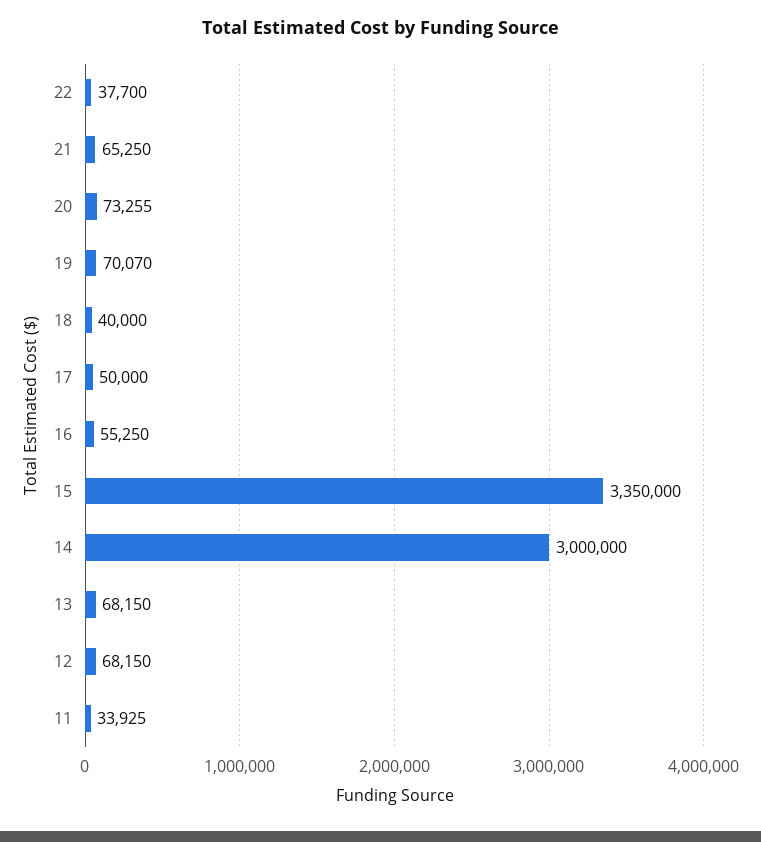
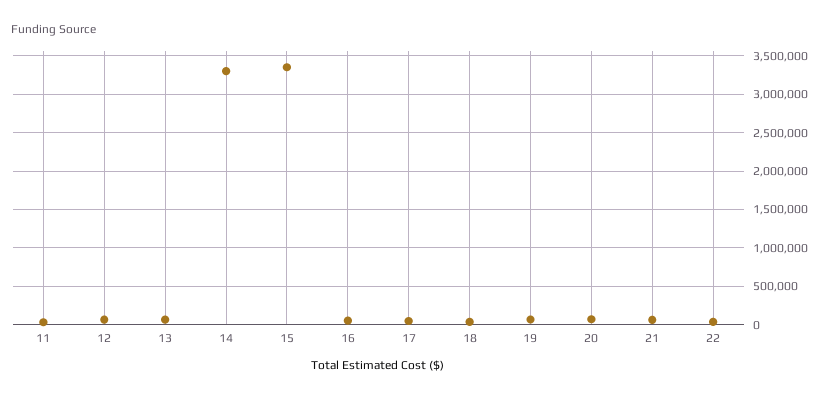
  {
    "22": 37700,
    "21": 65250,
    "20": 73255,
    "19": 70070,
    "18": 40000,
    "17": 50000,
    "16": 55250,
    "15": 3350000,
-   "14": 3000000,
+   "14": 3300000,
    "13": 68150,
    "12": 68150,
    "11": 33925
  }

